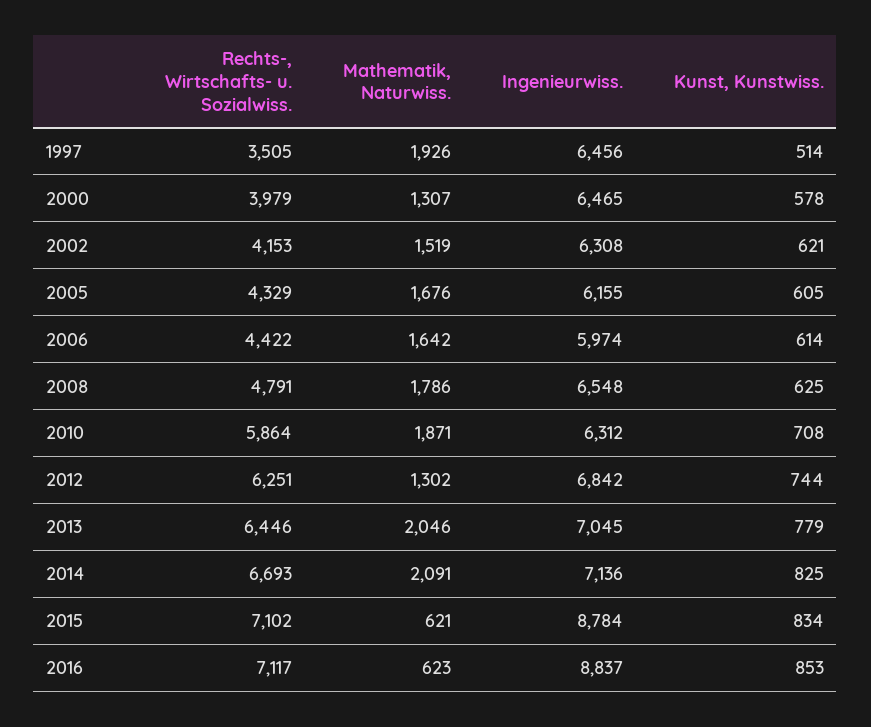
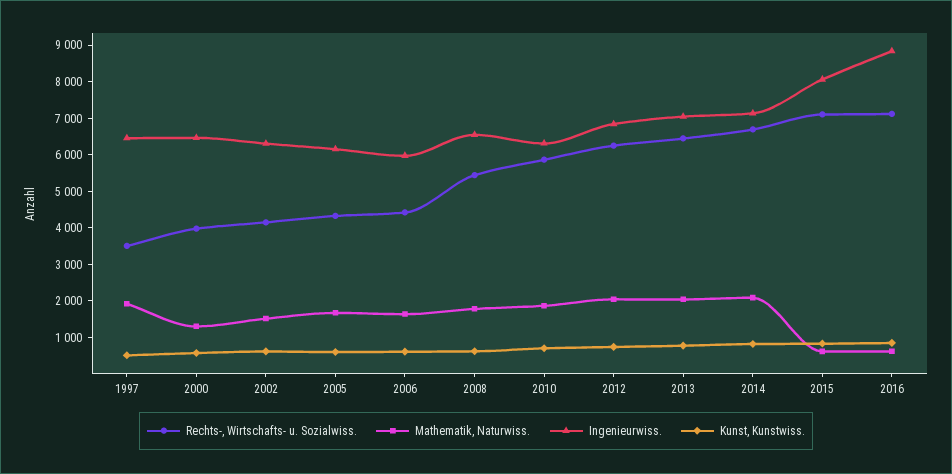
  {
    "Rechts-, Wirtschafts- u. Sozialwiss.": {
      "1997": 3505,
      "2000": 3979,
      "2002": 4153,
      "2005": 4329,
      "2006": 4422,
-     "2008": 4791,
+     "2008": 5500,
      "2010": 5864,
      "2012": 6251,
      "2013": 6446,
      "2014": 6693,
      "2015": 7102,
      "2016": 7117
    },
    "Mathematik, Naturwiss.": {
      "1997": 1926,
      "2000": 1307,
      "2002": 1519,
      "2005": 1676,
      "2006": 1642,
      "2008": 1786,
      "2010": 1871,
-     "2012": 1302,
+     "2012": 2000,
      "2013": 2046,
      "2014": 2091,
      "2015": 621,
      "2016": 623
    },
    "Ingenieurwiss.": {
      "1997": 6456,
      "2000": 6465,
      "2002": 6308,
      "2005": 6155,
      "2006": 5974,
      "2008": 6548,
      "2010": 6312,
      "2012": 6842,
      "2013": 7045,
      "2014": 7136,
-     "2015": 8784,
+     "2015": 8000,
      "2016": 8837
    },
    "Kunst, Kunstwiss.": {
      "1997": 514,
      "2000": 578,
      "2002": 621,
      "2005": 605,
      "2006": 614,
      "2008": 625,
      "2010": 708,
      "2012": 744,
      "2013": 779,
      "2014": 825,
      "2015": 834,
      "2016": 853
    }
  }

